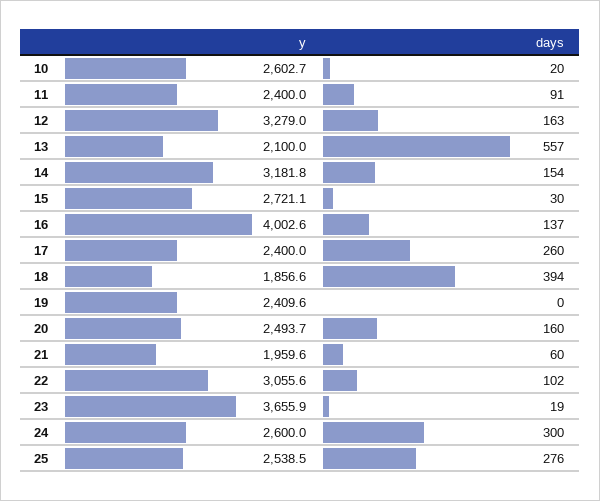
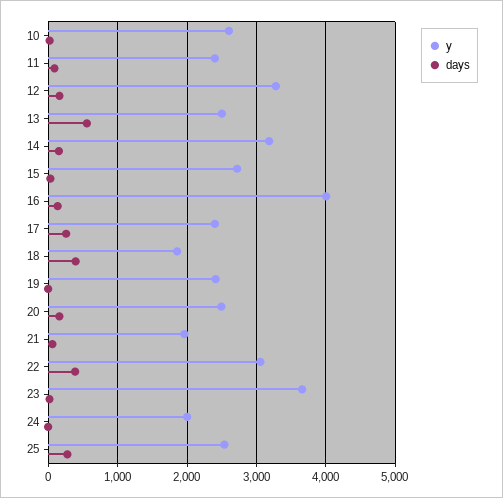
  {
    "y": {
      "10": 2602.7,
      "11": 2400,
      "12": 3279,
-     "13": 2100,
+     "13": 2500,
      "14": 3181.8,
      "15": 2721.1,
      "16": 4002.6,
      "17": 2400,
      "18": 1856.6,
      "19": 2409.6,
      "20": 2493.7,
      "21": 1959.6,
      "22": 3055.6,
      "23": 3655.9,
-     "24": 2600,
+     "24": 2000,
      "25": 2538.5
    },
    "days": {
      "10": 20,
      "11": 91,
      "12": 163,
      "13": 557,
      "14": 154,
      "15": 30,
      "16": 137,
      "17": 260,
      "18": 394,
      "19": 0,
      "20": 160,
      "21": 60,
-     "22": 102,
+     "22": 400,
      "23": 19,
-     "24": 300,
+     "24": 0,
      "25": 276
    }
  }

